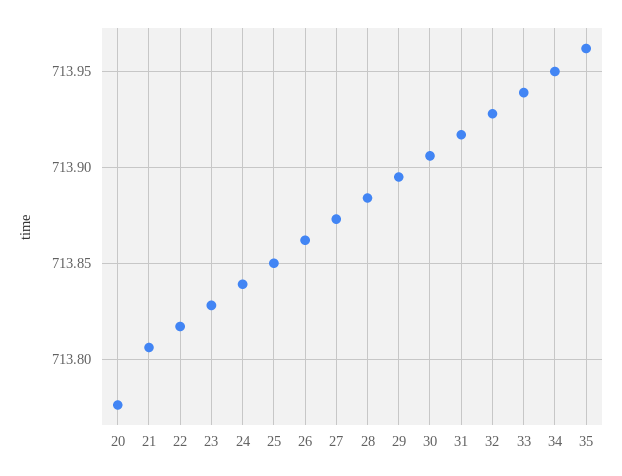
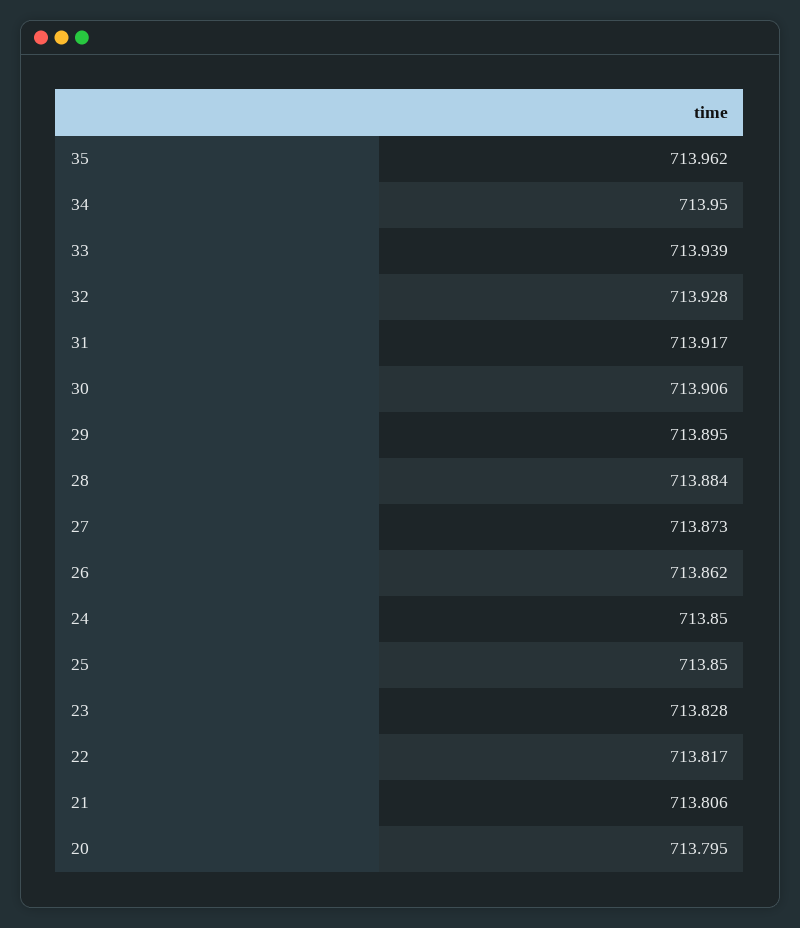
  {
-   "20": 713.775,
+   "20": 713.795,
    "21": 713.806,
    "22": 713.817,
    "23": 713.828,
-   "24": 713.84,
+   "24": 713.85,
    "25": 713.85,
    "26": 713.862,
    "27": 713.873,
    "28": 713.884,
    "29": 713.895,
    "30": 713.906,
    "31": 713.917,
    "32": 713.928,
    "33": 713.939,
    "34": 713.95,
    "35": 713.962
  }

